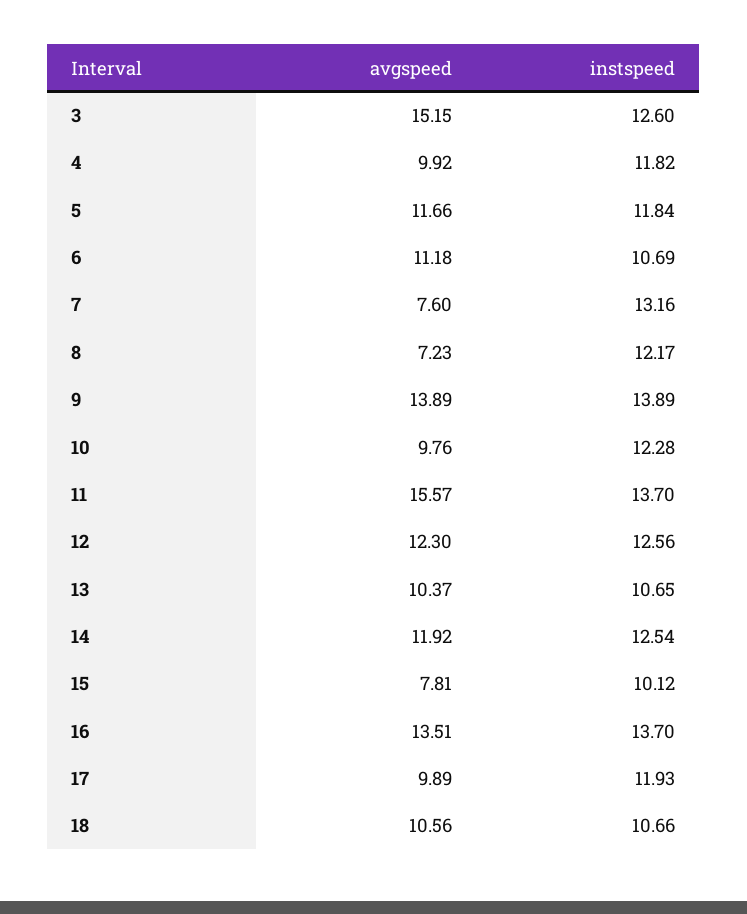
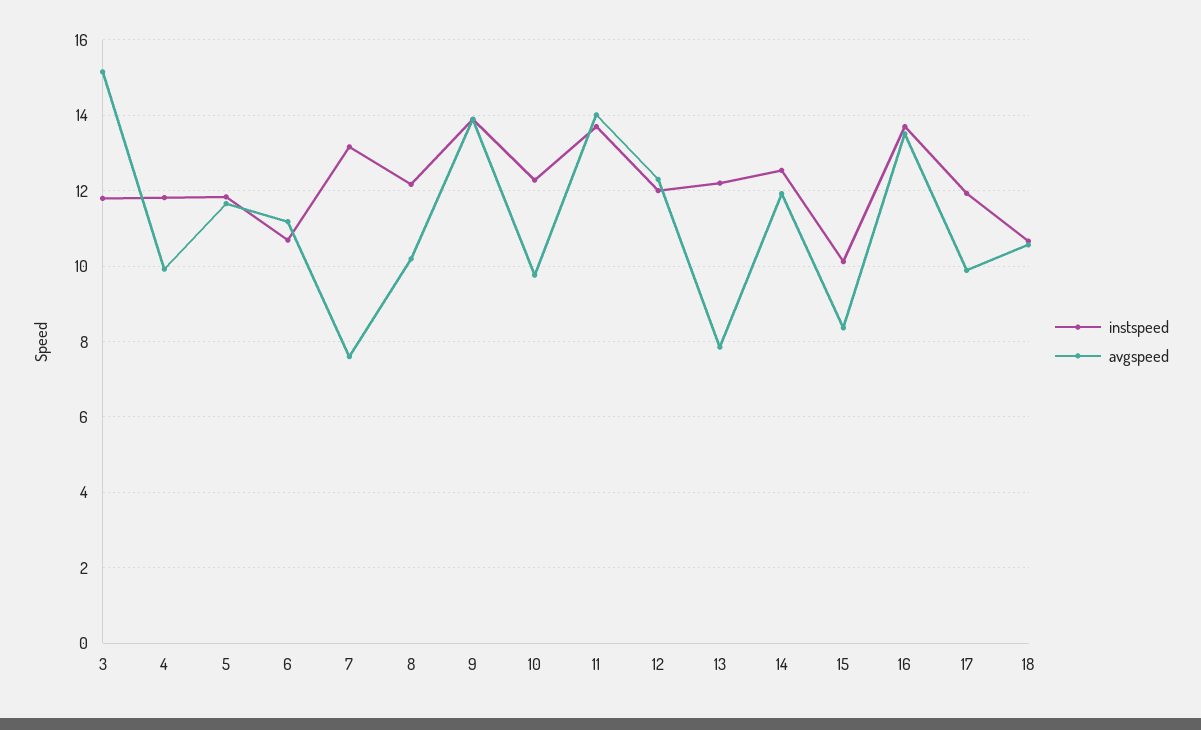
  {
    "avgspeed": {
      "3": 15.15,
      "4": 9.92,
      "5": 11.66,
      "6": 11.18,
      "7": 7.6,
-     "8": 7.23,
+     "8": 10.2,
      "9": 13.89,
      "10": 9.76,
-     "11": 15.57,
+     "11": 14,
      "12": 12.3,
-     "13": 10.37,
+     "13": 7.8,
      "14": 11.92,
-     "15": 7.81,
+     "15": 8.4,
      "16": 13.51,
      "17": 9.89,
      "18": 10.56
    },
    "instspeed": {
-     "3": 12.6,
+     "3": 11.8,
      "4": 11.82,
      "5": 11.84,
      "6": 10.69,
      "7": 13.16,
      "8": 12.17,
      "9": 13.89,
      "10": 12.28,
      "11": 13.7,
-     "12": 12.56,
+     "12": 12,
-     "13": 10.65,
+     "13": 12.2,
      "14": 12.54,
      "15": 10.12,
      "16": 13.7,
      "17": 11.93,
      "18": 10.66
    }
  }

